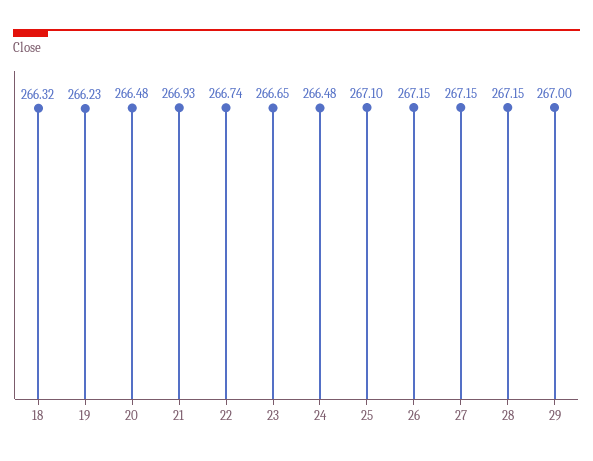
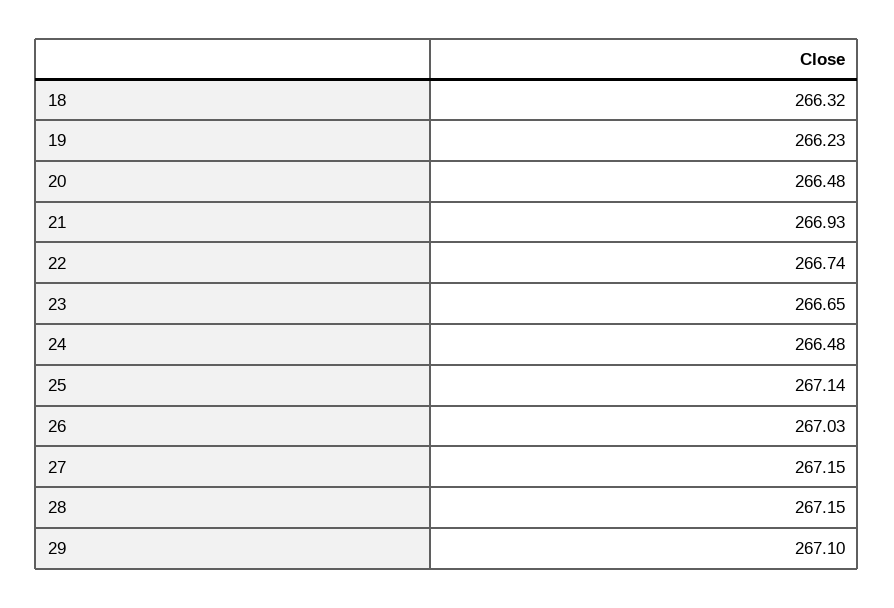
  {
    "18": 266.32,
    "19": 266.23,
    "20": 266.48,
    "21": 266.93,
    "22": 266.74,
    "23": 266.65,
    "24": 266.48,
-   "25": 267.1,
+   "25": 267.14,
-   "26": 267.15,
+   "26": 267.03,
    "27": 267.15,
    "28": 267.15,
-   "29": 267
+   "29": 267.1
  }

